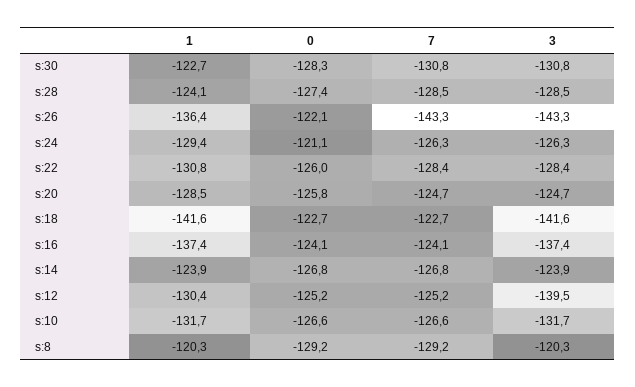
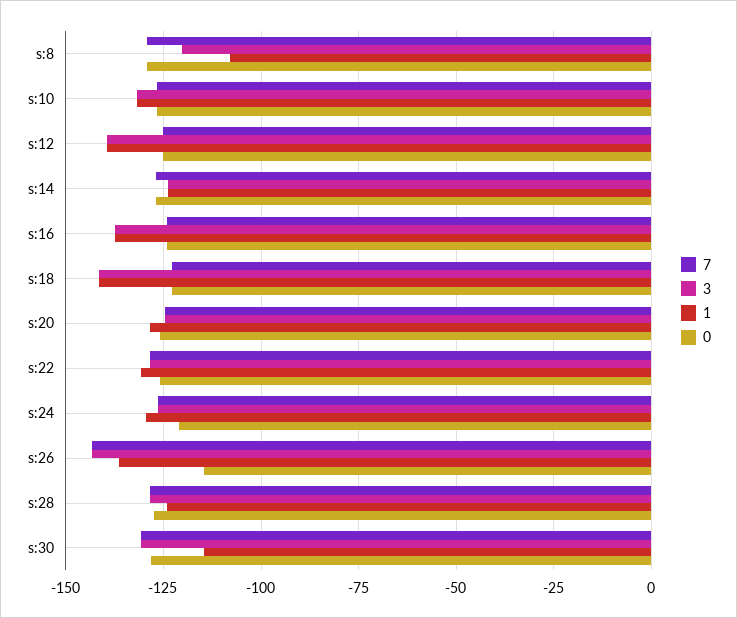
  {
    "1": {
-     "s:30": -122.7,
+     "s:30": -115,
      "s:28": -124.1,
      "s:26": -136.4,
      "s:24": -129.4,
      "s:22": -130.8,
      "s:20": -128.5,
      "s:18": -141.6,
      "s:16": -137.4,
      "s:14": -123.9,
-     "s:12": -130.4,
+     "s:12": -140,
      "s:10": -131.7,
-     "s:8": -120.3
+     "s:8": -107.5
    },
    "0": {
      "s:30": -128.3,
      "s:28": -127.4,
-     "s:26": -122.1,
+     "s:26": -115,
      "s:24": -121.1,
      "s:22": -126,
      "s:20": -125.8,
      "s:18": -122.7,
      "s:16": -124.1,
      "s:14": -126.8,
      "s:12": -125.2,
      "s:10": -126.6,
      "s:8": -129.2
    },
    "7": {
      "s:30": -130.8,
      "s:28": -128.5,
      "s:26": -143.3,
      "s:24": -126.3,
      "s:22": -128.4,
      "s:20": -124.7,
      "s:18": -122.7,
      "s:16": -124.1,
      "s:14": -126.8,
      "s:12": -125.2,
      "s:10": -126.6,
      "s:8": -129.2
    },
    "3": {
      "s:30": -130.8,
      "s:28": -128.5,
      "s:26": -143.3,
      "s:24": -126.3,
      "s:22": -128.4,
      "s:20": -124.7,
      "s:18": -141.6,
      "s:16": -137.4,
      "s:14": -123.9,
      "s:12": -139.5,
      "s:10": -131.7,
      "s:8": -120.3
    }
  }

